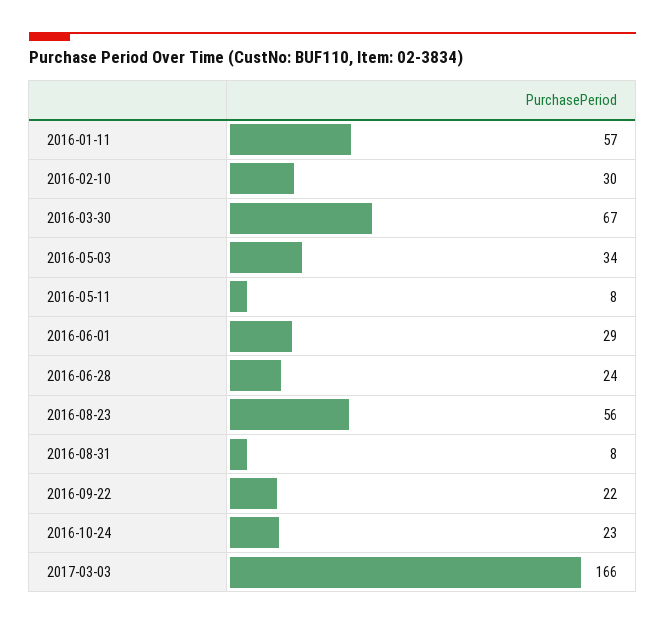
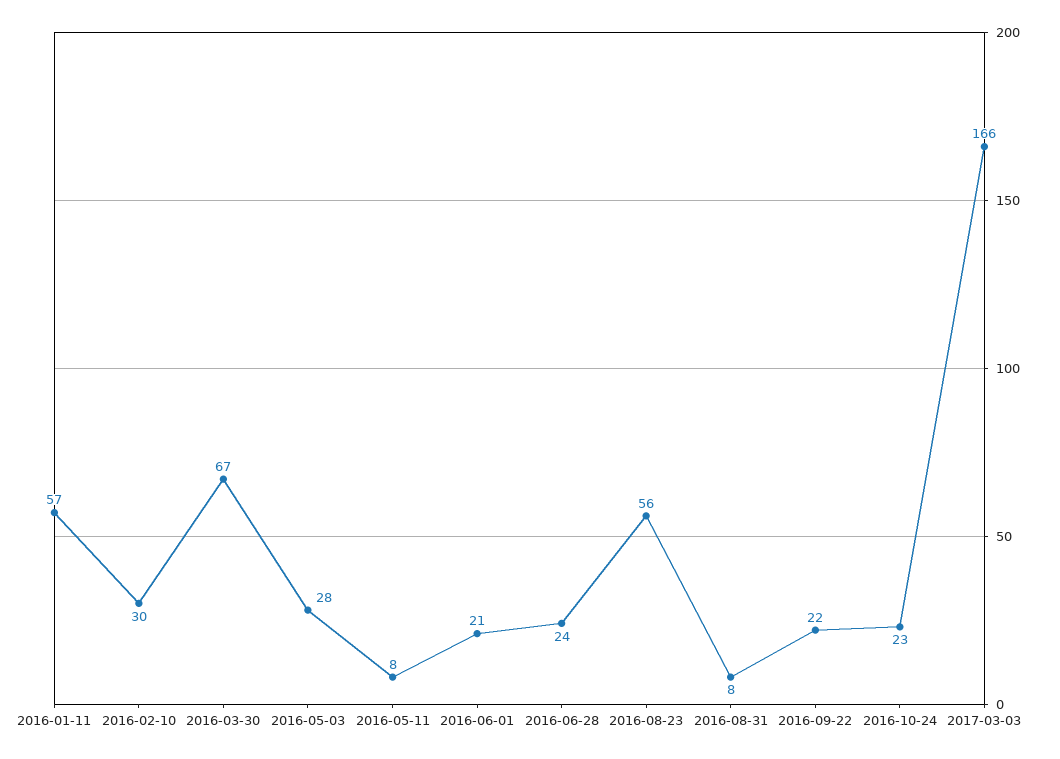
  {
    "2016-01-11": 57,
    "2016-02-10": 30,
    "2016-03-30": 67,
-   "2016-05-03": 34,
+   "2016-05-03": 28,
    "2016-05-11": 8,
-   "2016-06-01": 29,
+   "2016-06-01": 21,
    "2016-06-28": 24,
    "2016-08-23": 56,
    "2016-08-31": 8,
    "2016-09-22": 22,
    "2016-10-24": 23,
    "2017-03-03": 166
  }

